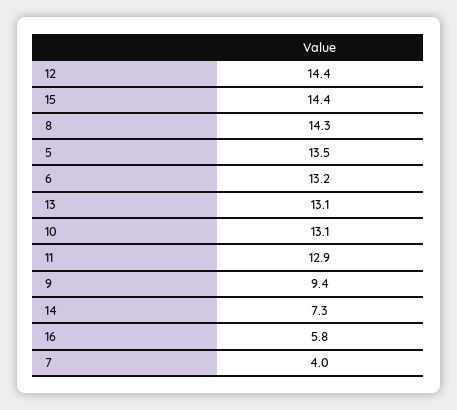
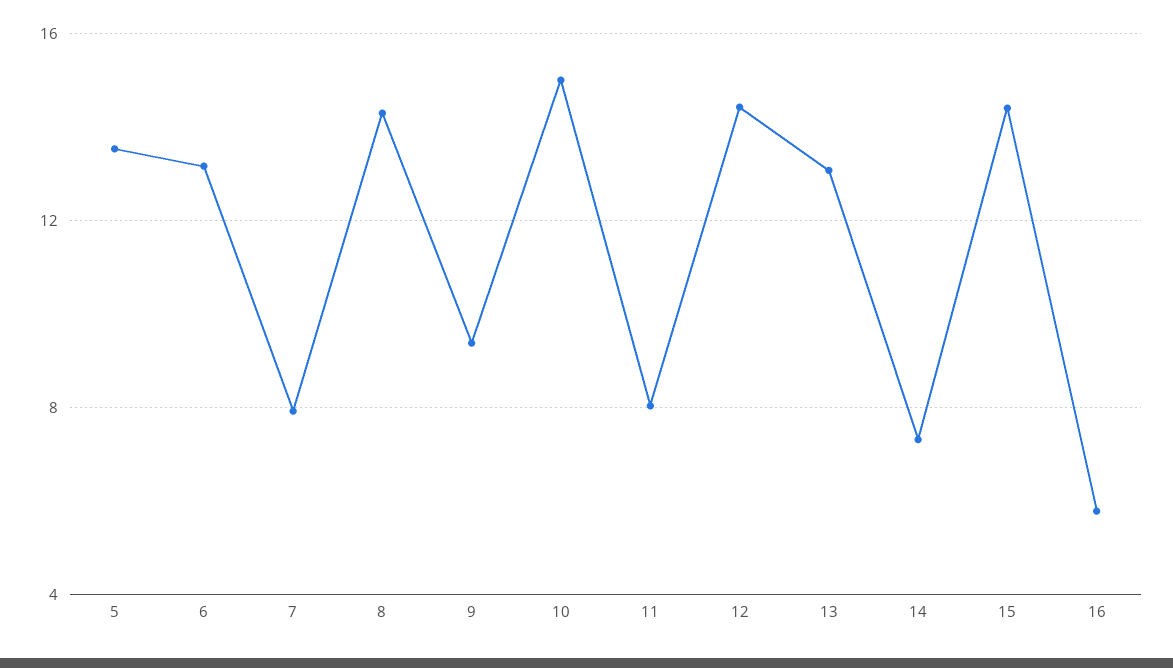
  {
    "12": 14.4,
    "15": 14.4,
    "8": 14.3,
    "5": 13.5,
    "6": 13.2,
    "13": 13.1,
-   "10": 13.1,
+   "10": 15,
-   "11": 12.9,
+   "11": 8,
    "9": 9.4,
    "14": 7.3,
    "16": 5.8,
-   "7": 4
+   "7": 8
  }

